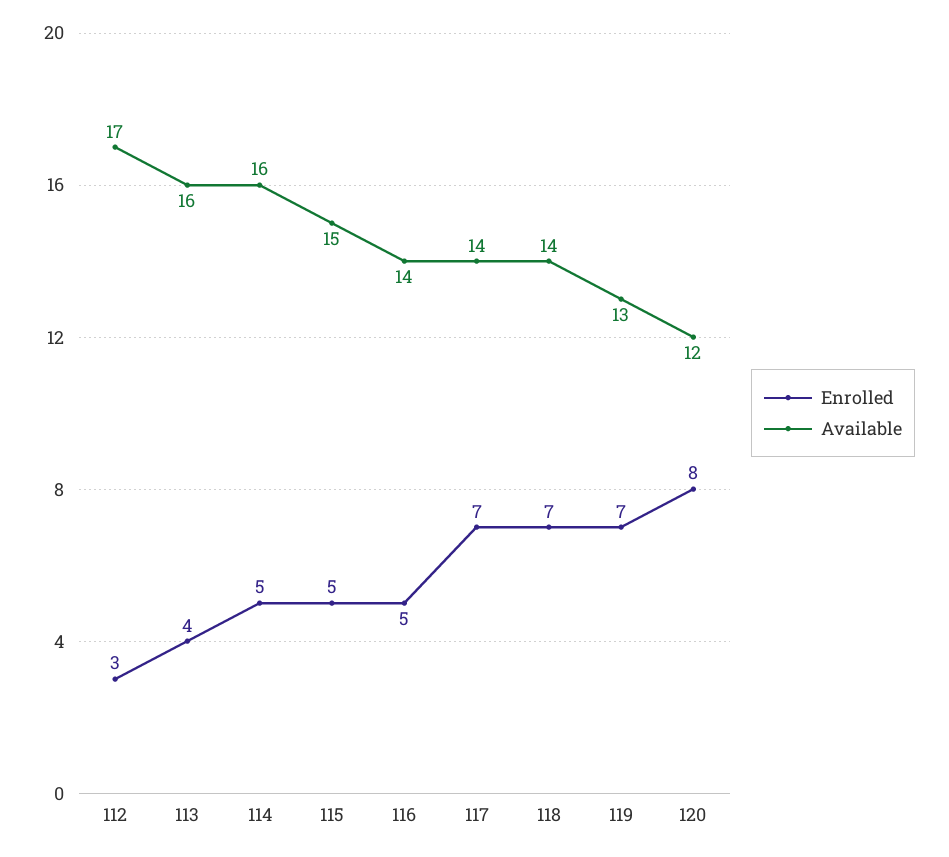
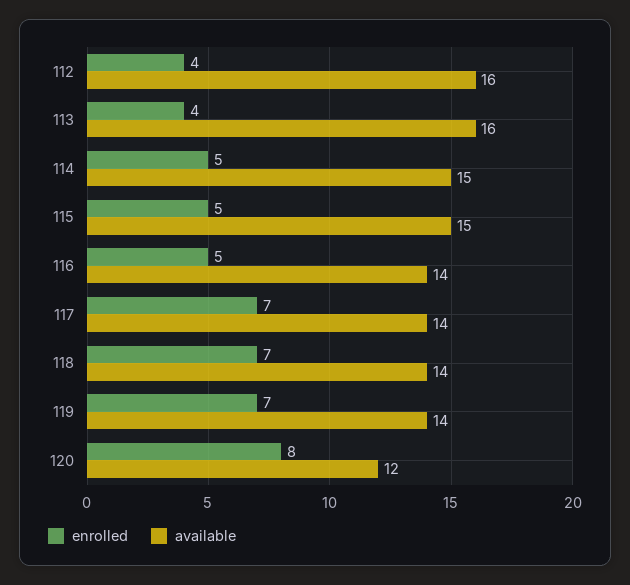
  {
    "Enrolled": {
-     "112": 3,
+     "112": 4,
      "113": 4,
      "114": 5,
      "115": 5,
      "116": 5,
      "117": 7,
      "118": 7,
      "119": 7,
      "120": 8
    },
    "Available": {
-     "112": 17,
+     "112": 16,
      "113": 16,
-     "114": 16,
+     "114": 15,
      "115": 15,
      "116": 14,
      "117": 14,
      "118": 14,
-     "119": 13,
+     "119": 14,
      "120": 12
    }
  }

